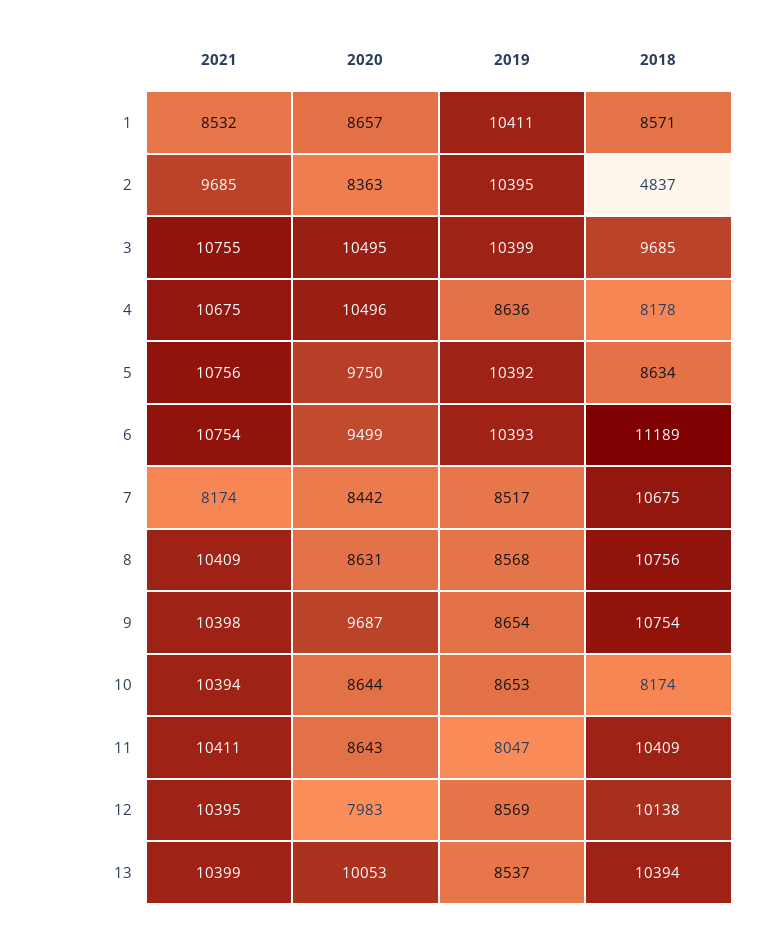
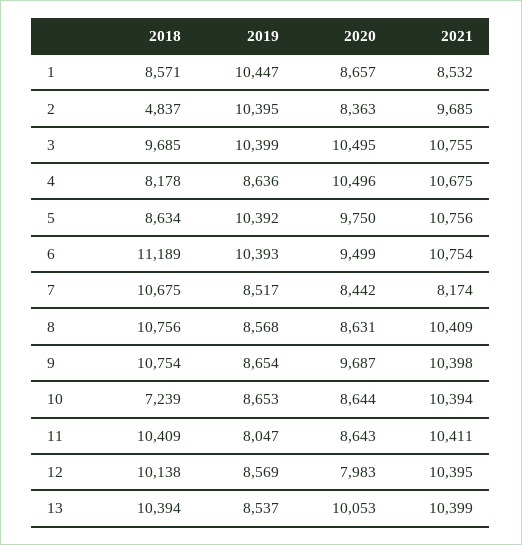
  {
    "2021": {
      "1": 8532,
      "2": 9685,
      "3": 10755,
      "4": 10675,
      "5": 10756,
      "6": 10754,
      "7": 8174,
      "8": 10409,
      "9": 10398,
      "10": 10394,
      "11": 10411,
      "12": 10395,
      "13": 10399
    },
    "2020": {
      "1": 8657,
      "2": 8363,
      "3": 10495,
      "4": 10496,
      "5": 9750,
      "6": 9499,
      "7": 8442,
      "8": 8631,
      "9": 9687,
      "10": 8644,
      "11": 8643,
      "12": 7983,
      "13": 10053
    },
    "2019": {
-     "1": 10411,
+     "1": 10447,
      "2": 10395,
      "3": 10399,
      "4": 8636,
      "5": 10392,
      "6": 10393,
      "7": 8517,
      "8": 8568,
      "9": 8654,
      "10": 8653,
      "11": 8047,
      "12": 8569,
      "13": 8537
    },
    "2018": {
      "1": 8571,
      "2": 4837,
      "3": 9685,
      "4": 8178,
      "5": 8634,
      "6": 11189,
      "7": 10675,
      "8": 10756,
      "9": 10754,
-     "10": 8174,
+     "10": 7239,
      "11": 10409,
      "12": 10138,
      "13": 10394
    }
  }

